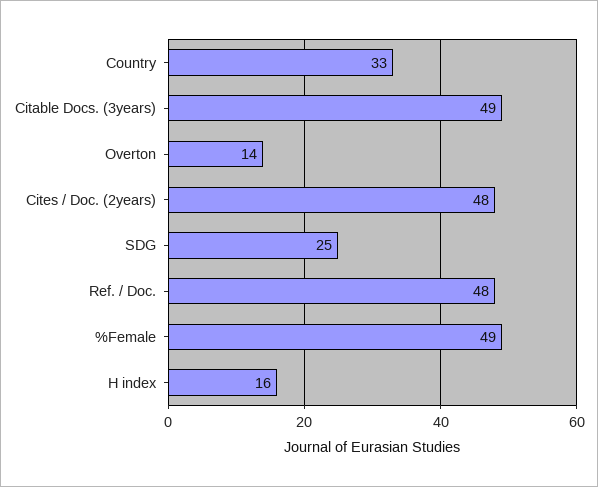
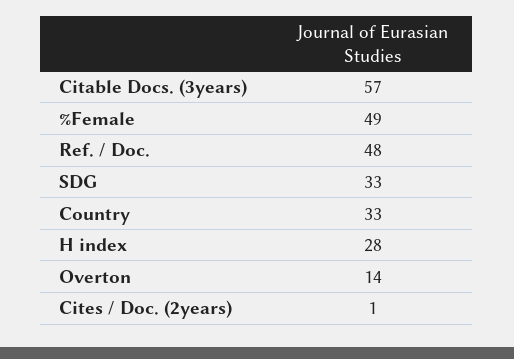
  {
    "Country": 33,
-   "Citable Docs. (3years)": 49,
+   "Citable Docs. (3years)": 57,
    "Overton": 14,
-   "Cites / Doc. (2years)": 48,
+   "Cites / Doc. (2years)": 1,
-   "SDG": 25,
+   "SDG": 33,
    "Ref. / Doc.": 48,
    "%Female": 49,
-   "H index": 16
+   "H index": 28
  }

